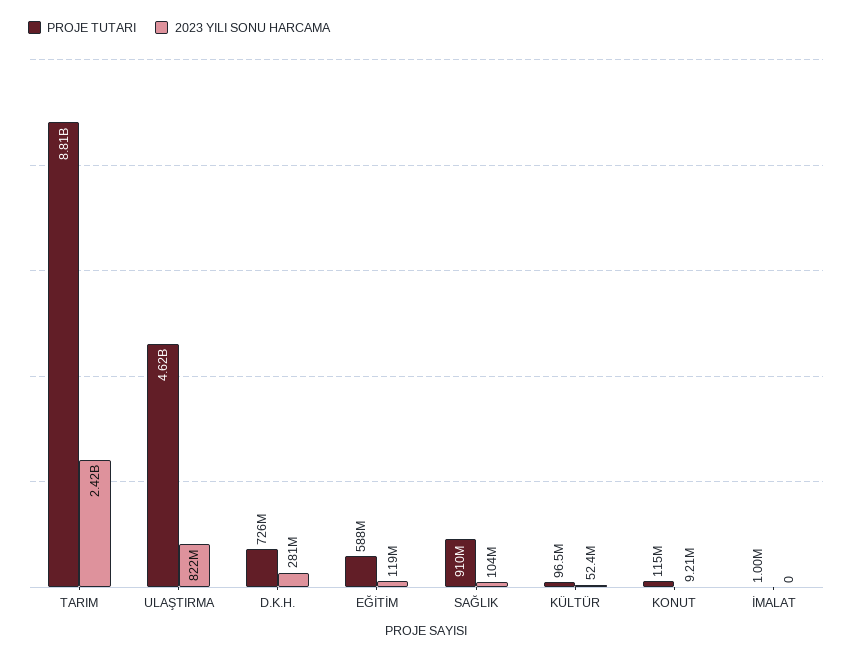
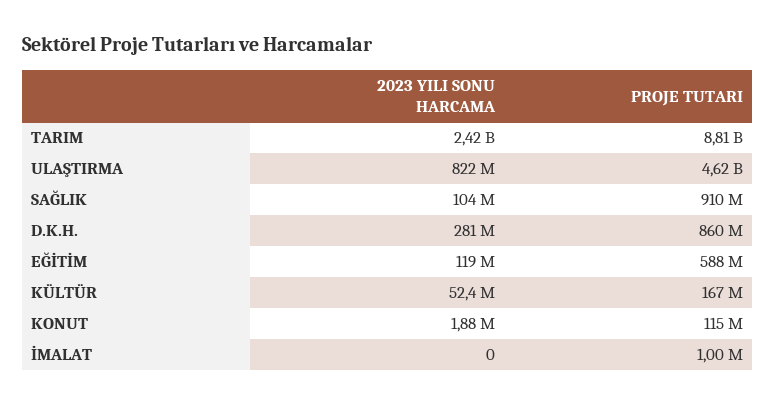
  {
    "PROJE TUTARI": {
      "TARIM": 8810000000,
      "ULAŞTIRMA": 4620000000,
-     "D.K.H.": 726000000,
+     "D.K.H.": 860000000,
      "EĞİTİM": 588000000,
      "SAĞLIK": 910000000,
-     "KÜLTÜR": 96500000,
+     "KÜLTÜR": 167000000,
      "KONUT": 115000000,
      "İMALAT": 1000000
    },
    "2023 YILI SONU HARCAMA": {
      "TARIM": 2420000000,
      "ULAŞTIRMA": 822000000,
      "D.K.H.": 281000000,
      "EĞİTİM": 119000000,
      "SAĞLIK": 104000000,
      "KÜLTÜR": 52400000,
-     "KONUT": 9210000,
+     "KONUT": 1880000,
      "İMALAT": 0
    }
  }

